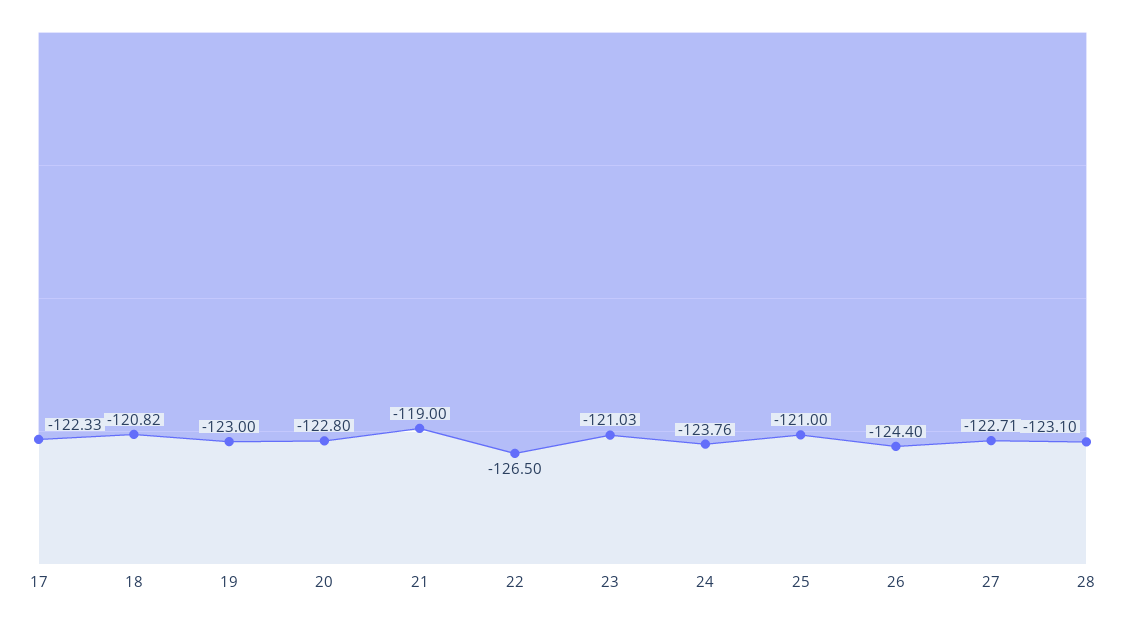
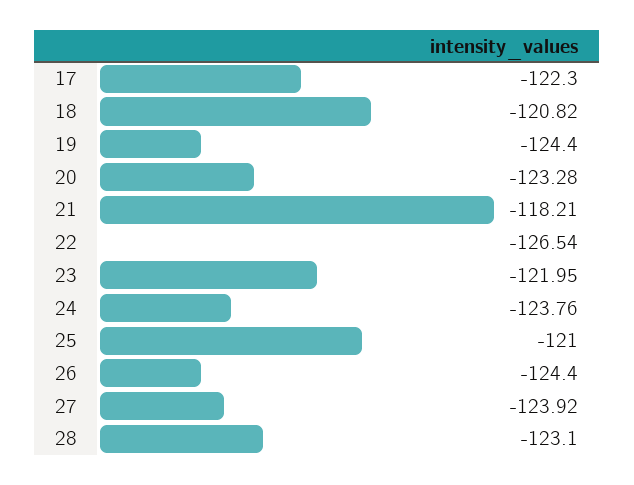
  {
-   "17": -122.33,
+   "17": -122.3,
    "18": -120.82,
-   "19": -123,
+   "19": -124.4,
-   "20": -122.8,
+   "20": -123.28,
-   "21": -119,
+   "21": -118.21,
-   "22": -126.5,
+   "22": -126.54,
-   "23": -121.03,
+   "23": -121.95,
    "24": -123.76,
    "25": -121,
    "26": -124.4,
-   "27": -122.71,
+   "27": -123.92,
    "28": -123.1
  }

